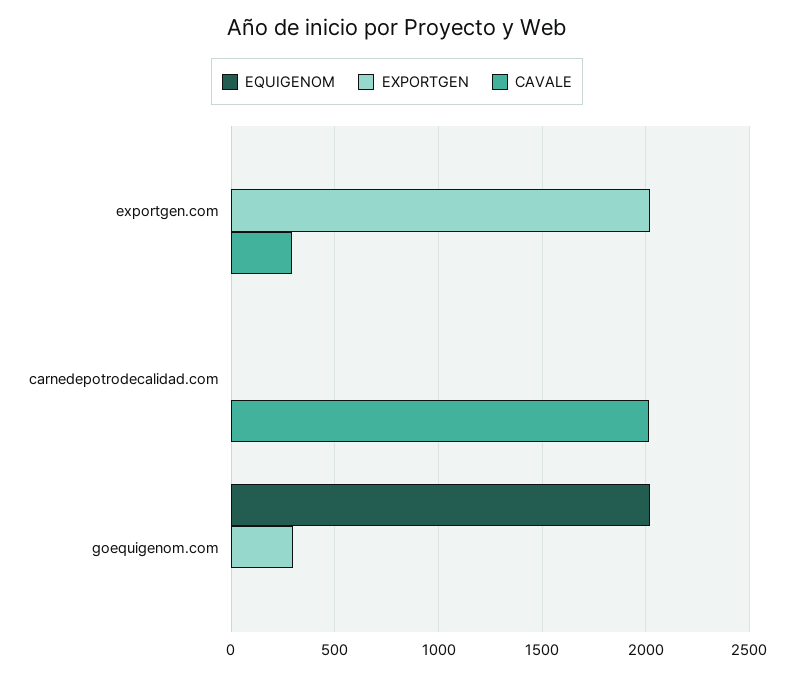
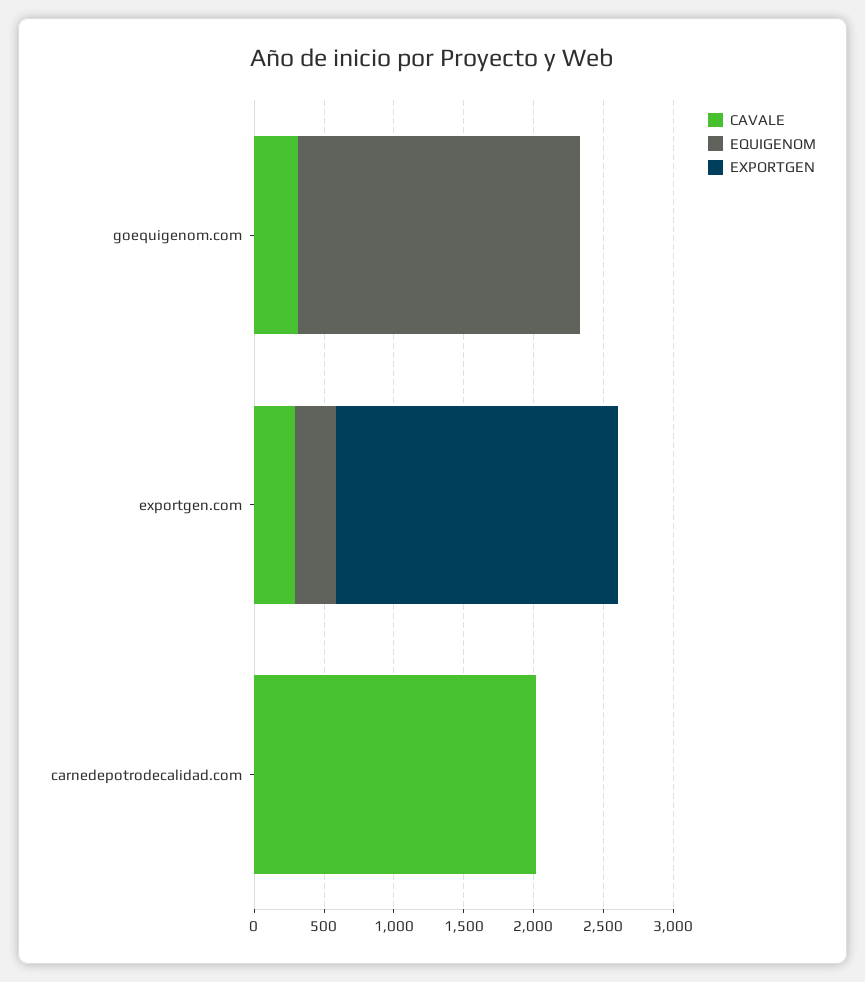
  {
    "EQUIGENOM": {
-     "exportgen.com": 0,
+     "exportgen.com": 300,
      "carnedepotrodecalidad.com": 0,
      "goequigenom.com": 2000
    },
    "EXPORTGEN": {
      "exportgen.com": 2000,
      "carnedepotrodecalidad.com": 0,
-     "goequigenom.com": 300
+     "goequigenom.com": 0
    },
    "CAVALE": {
      "exportgen.com": 300,
      "carnedepotrodecalidad.com": 2000,
-     "goequigenom.com": 0
+     "goequigenom.com": 300
    }
  }

